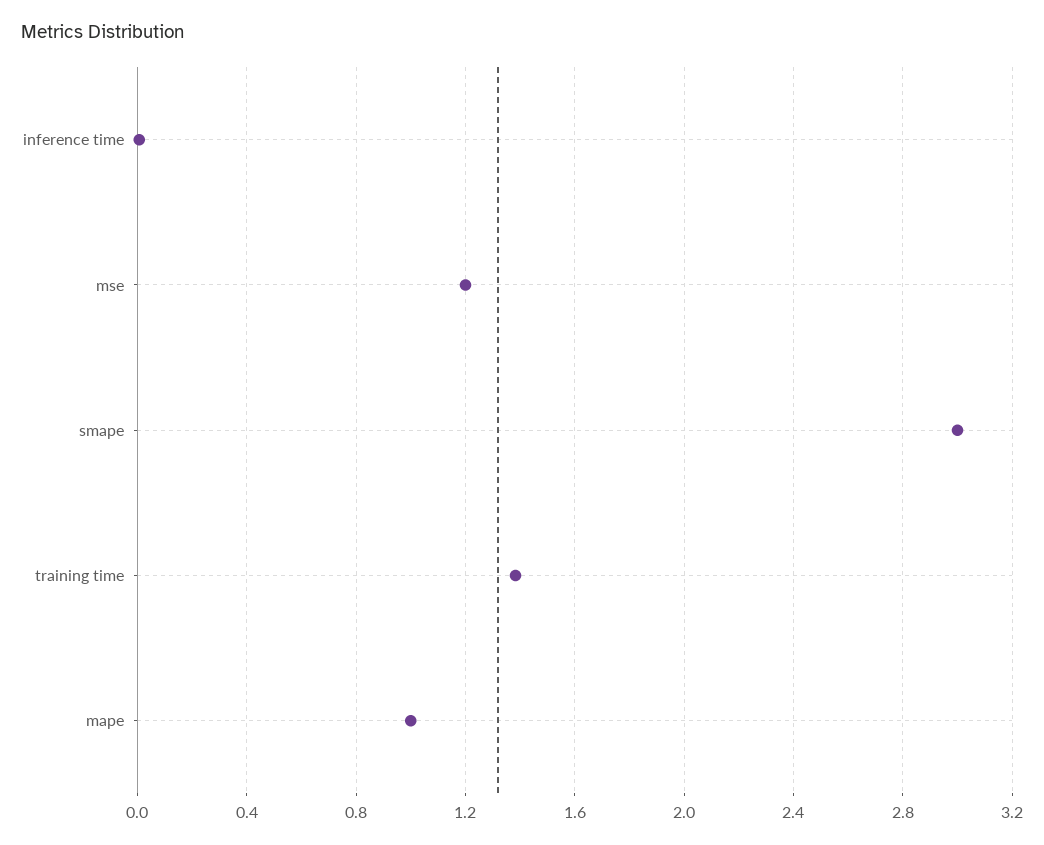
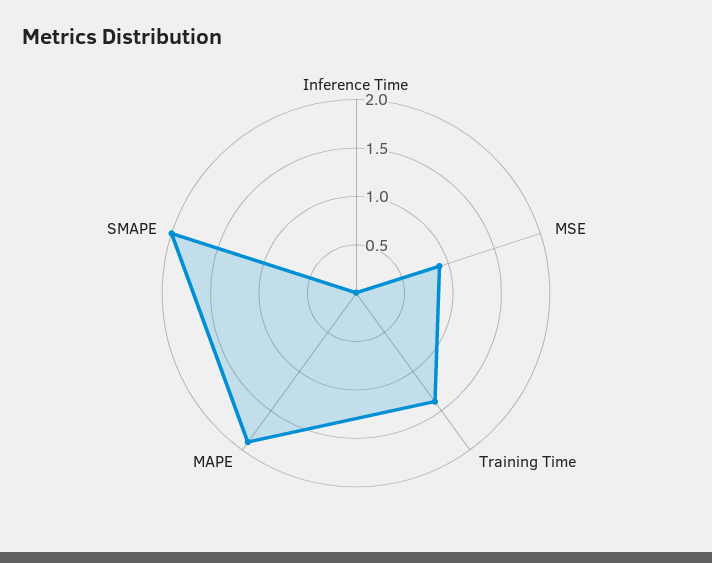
  {
    "inference time": 0,
-   "mse": 1.2,
+   "mse": 0.9,
-   "smape": 3,
+   "smape": 2,
    "training time": 1.4,
-   "mape": 1
+   "mape": 1.9
  }

